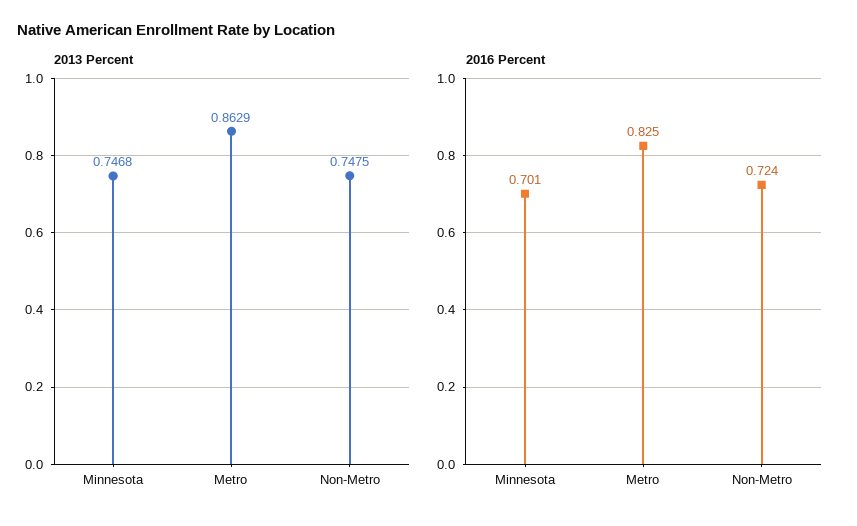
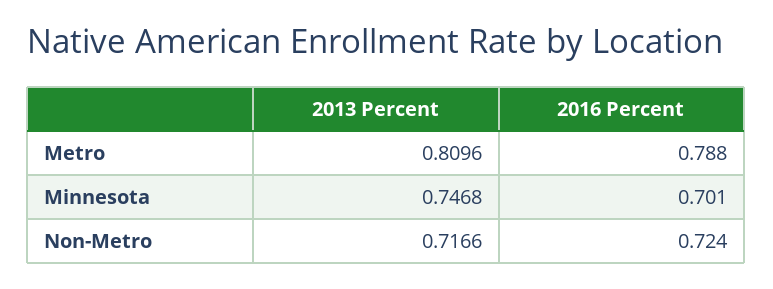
  {
    "2013 Percent": {
      "Minnesota": 0.7468,
-     "Metro": 0.8629,
+     "Metro": 0.8096,
-     "Non-Metro": 0.7475
+     "Non-Metro": 0.7166
    },
    "2016 Percent": {
      "Minnesota": 0.701,
-     "Metro": 0.825,
+     "Metro": 0.788,
      "Non-Metro": 0.724
    }
  }

